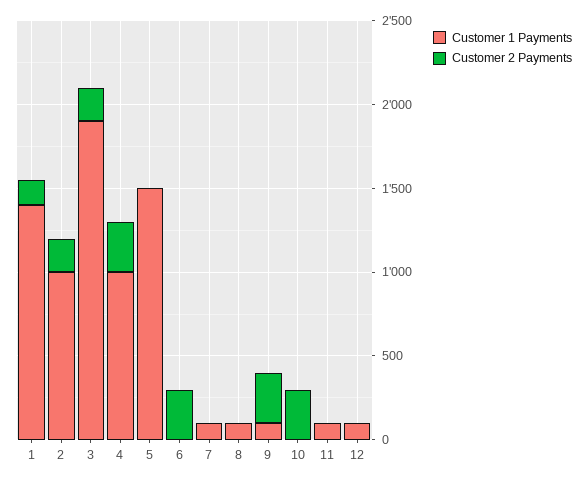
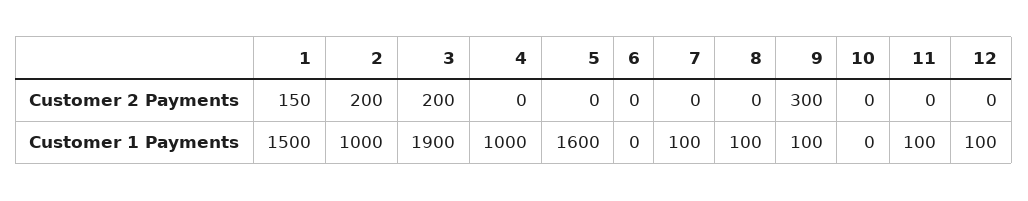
  {
    "Customer 1 Payments": {
-     "1": 1400,
+     "1": 1500,
      "2": 1000,
      "3": 1900,
      "4": 1000,
-     "5": 1500,
+     "5": 1600,
      "6": 0,
      "7": 100,
      "8": 100,
      "9": 100,
      "10": 0,
      "11": 100,
      "12": 100
    },
    "Customer 2 Payments": {
      "1": 150,
      "2": 200,
      "3": 200,
-     "4": 300,
+     "4": 0,
      "5": 0,
-     "6": 300,
+     "6": 0,
      "7": 0,
      "8": 0,
      "9": 300,
-     "10": 300,
+     "10": 0,
      "11": 0,
      "12": 0
    }
  }

